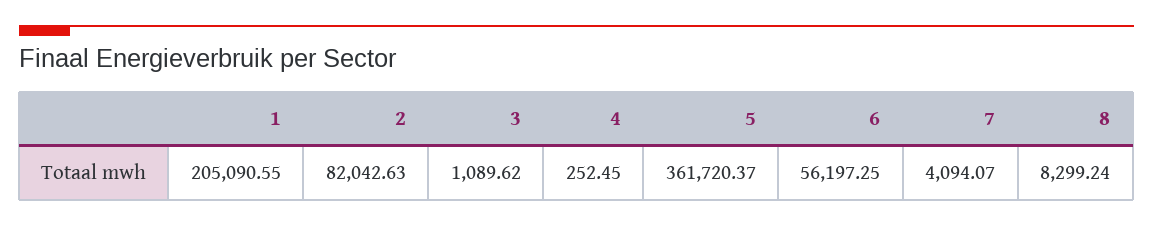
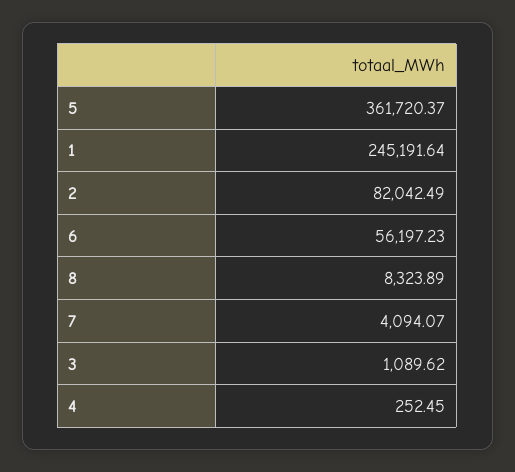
  {
-   "1": 205090.55,
+   "1": 245191.64,
-   "2": 82042.63,
+   "2": 82042.49,
    "3": 1089.62,
    "4": 252.45,
    "5": 361720.37,
-   "6": 56197.25,
+   "6": 56197.23,
    "7": 4094.07,
-   "8": 8299.24
+   "8": 8323.89
  }

